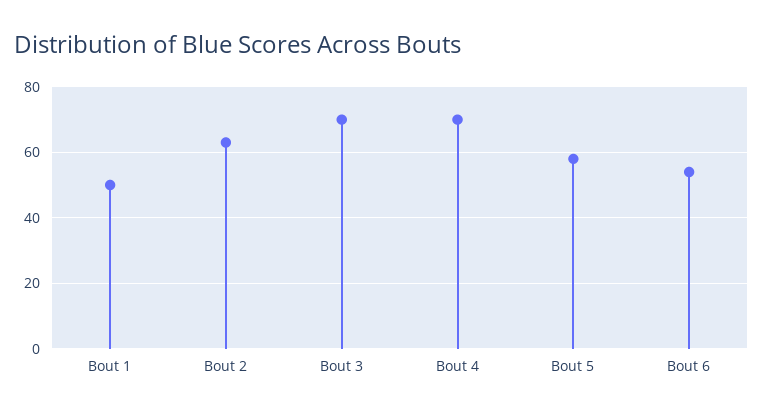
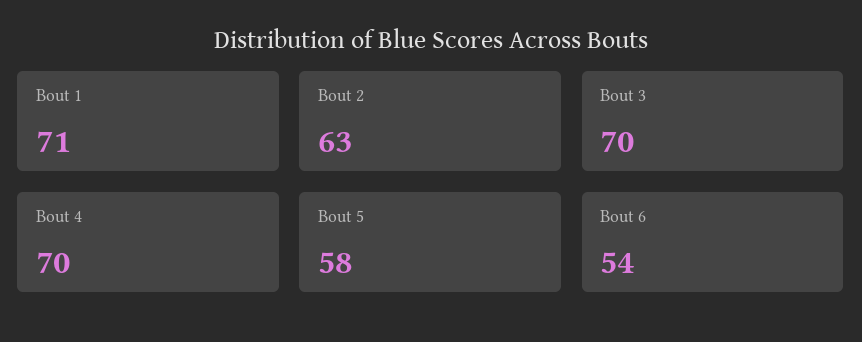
  {
-   "Bout 1": 50,
+   "Bout 1": 71,
    "Bout 2": 63,
    "Bout 3": 70,
    "Bout 4": 70,
    "Bout 5": 58,
    "Bout 6": 54
  }

